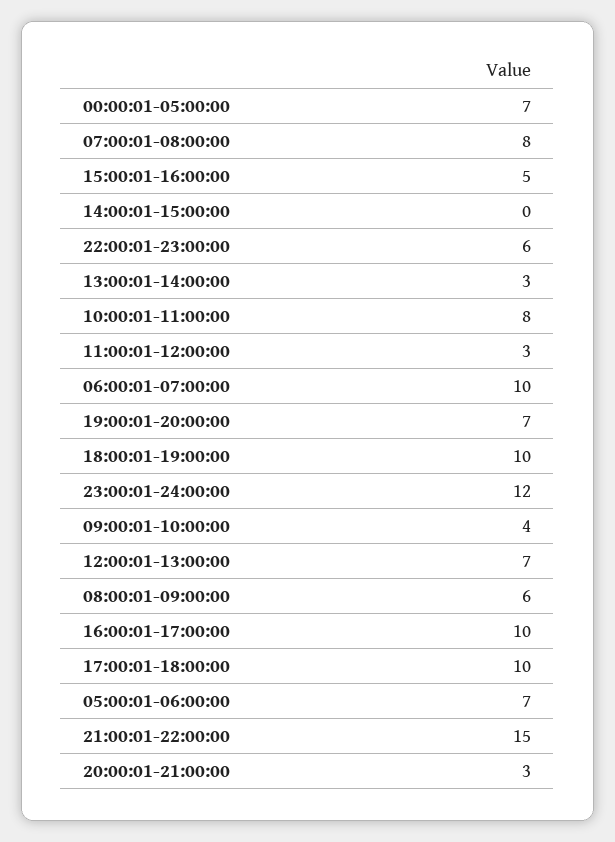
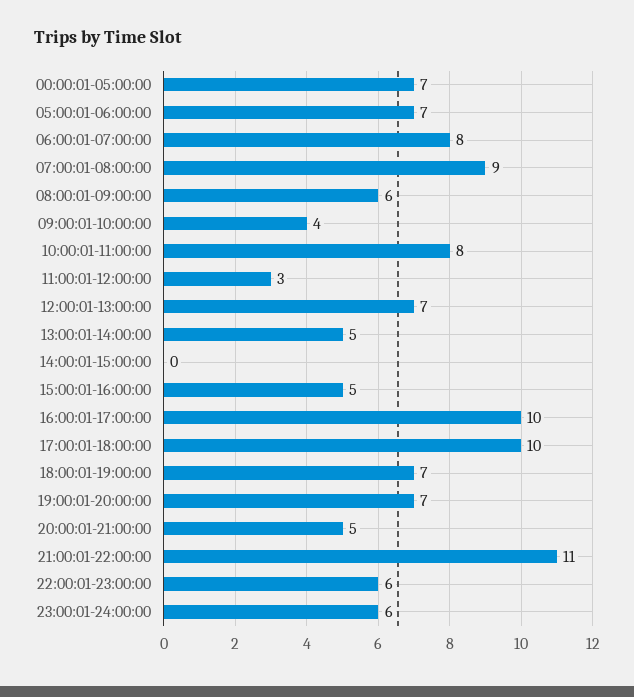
  {
    "00:00:01-05:00:00": 7,
-   "07:00:01-08:00:00": 8,
+   "07:00:01-08:00:00": 9,
    "15:00:01-16:00:00": 5,
    "14:00:01-15:00:00": 0,
    "22:00:01-23:00:00": 6,
-   "13:00:01-14:00:00": 3,
+   "13:00:01-14:00:00": 5,
    "10:00:01-11:00:00": 8,
    "11:00:01-12:00:00": 3,
-   "06:00:01-07:00:00": 10,
+   "06:00:01-07:00:00": 8,
    "19:00:01-20:00:00": 7,
-   "18:00:01-19:00:00": 10,
+   "18:00:01-19:00:00": 7,
-   "23:00:01-24:00:00": 12,
+   "23:00:01-24:00:00": 6,
    "09:00:01-10:00:00": 4,
    "12:00:01-13:00:00": 7,
    "08:00:01-09:00:00": 6,
    "16:00:01-17:00:00": 10,
    "17:00:01-18:00:00": 10,
    "05:00:01-06:00:00": 7,
-   "21:00:01-22:00:00": 15,
+   "21:00:01-22:00:00": 11,
-   "20:00:01-21:00:00": 3
+   "20:00:01-21:00:00": 5
  }

